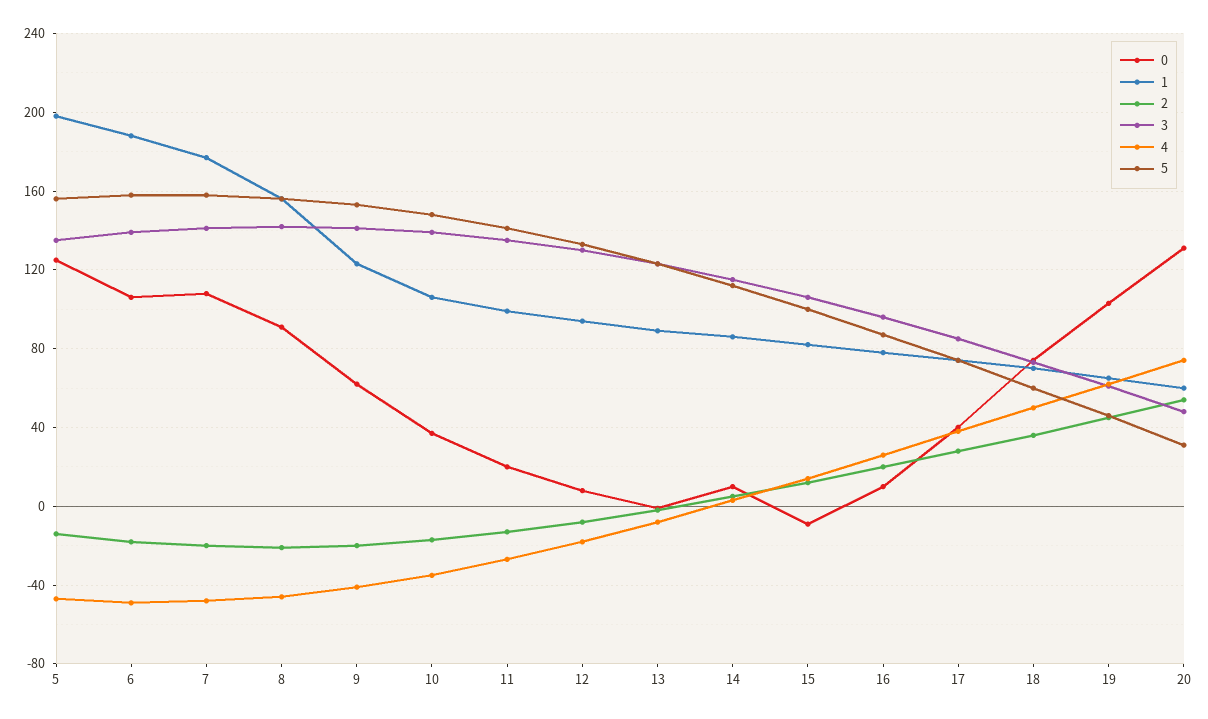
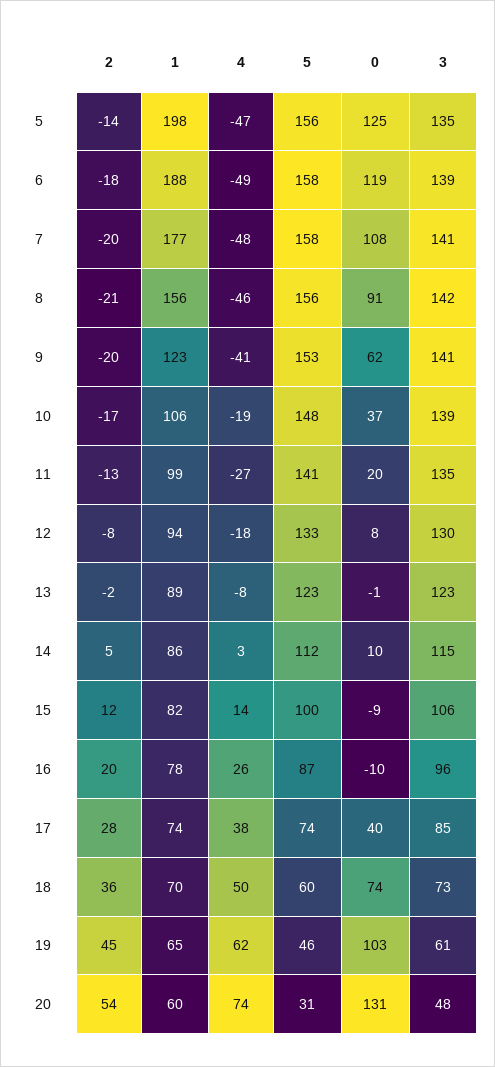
  {
    "0": {
      "5": 125,
-     "6": 105,
+     "6": 119,
      "7": 108,
      "8": 91,
      "9": 62,
      "10": 37,
      "11": 20,
      "12": 8,
      "13": -1,
      "14": 10,
      "15": -9,
-     "16": 10,
+     "16": -10,
      "17": 40,
      "18": 74,
      "19": 103,
      "20": 131
    },
    "1": {
      "5": 198,
      "6": 188,
      "7": 177,
      "8": 156,
      "9": 123,
      "10": 106,
      "11": 99,
      "12": 94,
      "13": 89,
      "14": 86,
      "15": 82,
      "16": 78,
      "17": 74,
      "18": 70,
      "19": 65,
      "20": 60
    },
    "2": {
      "5": -14,
      "6": -18,
      "7": -20,
      "8": -21,
      "9": -20,
      "10": -17,
      "11": -13,
      "12": -8,
      "13": -2,
      "14": 5,
      "15": 12,
      "16": 20,
      "17": 28,
      "18": 36,
      "19": 45,
      "20": 54
    },
    "3": {
      "5": 135,
      "6": 139,
      "7": 141,
      "8": 142,
      "9": 141,
      "10": 139,
      "11": 135,
      "12": 130,
      "13": 123,
      "14": 115,
      "15": 106,
      "16": 96,
      "17": 85,
      "18": 73,
      "19": 61,
      "20": 48
    },
    "4": {
      "5": -47,
      "6": -49,
      "7": -48,
      "8": -46,
      "9": -41,
-     "10": -35,
+     "10": -19,
      "11": -27,
      "12": -18,
      "13": -8,
      "14": 3,
      "15": 14,
      "16": 26,
      "17": 38,
      "18": 50,
      "19": 62,
      "20": 74
    },
    "5": {
      "5": 156,
      "6": 158,
      "7": 158,
      "8": 156,
      "9": 153,
      "10": 148,
      "11": 141,
      "12": 133,
      "13": 123,
      "14": 112,
      "15": 100,
      "16": 87,
      "17": 74,
      "18": 60,
      "19": 46,
      "20": 31
    }
  }

